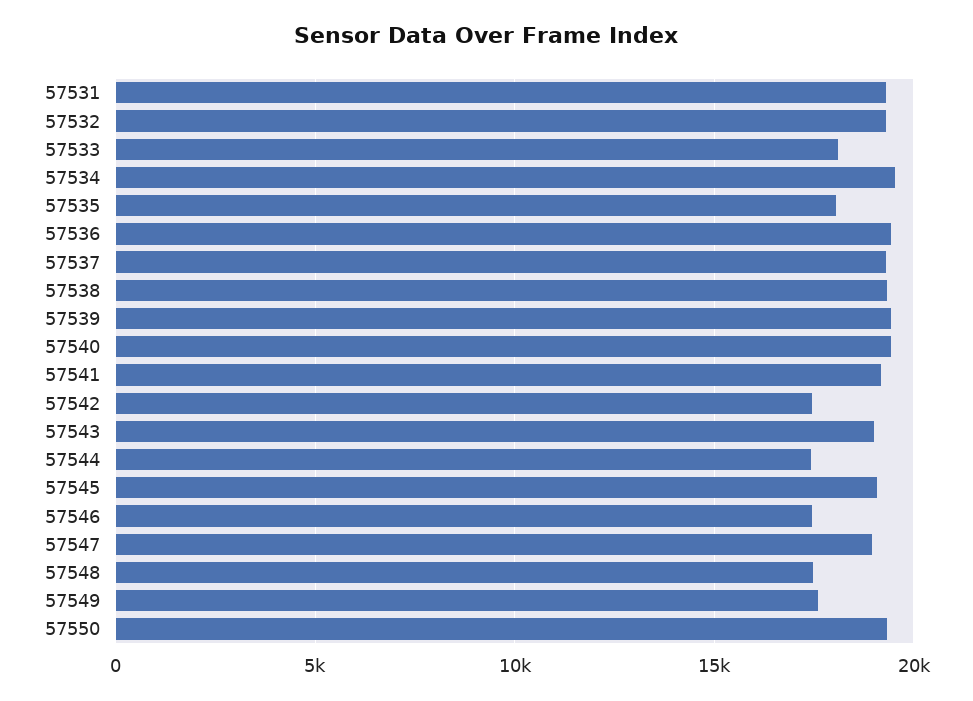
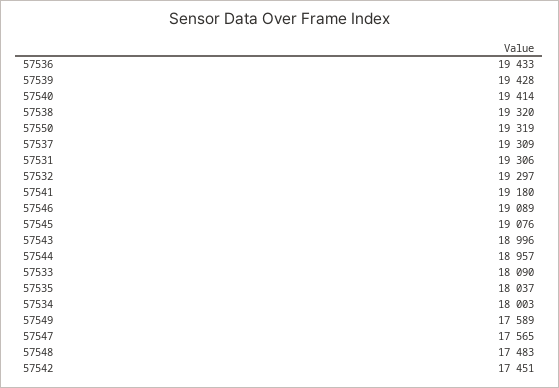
  {
    "57531": 19306,
    "57532": 19297,
    "57533": 18090,
-   "57534": 19500,
+   "57534": 18003,
    "57535": 18037,
    "57536": 19433,
    "57537": 19309,
    "57538": 19320,
    "57539": 19428,
    "57540": 19414,
    "57541": 19180,
    "57542": 17451,
    "57543": 18996,
-   "57544": 17500,
+   "57544": 18957,
    "57545": 19076,
-   "57546": 17500,
+   "57546": 19089,
-   "57547": 19000,
+   "57547": 17565,
    "57548": 17483,
    "57549": 17589,
    "57550": 19319
  }

